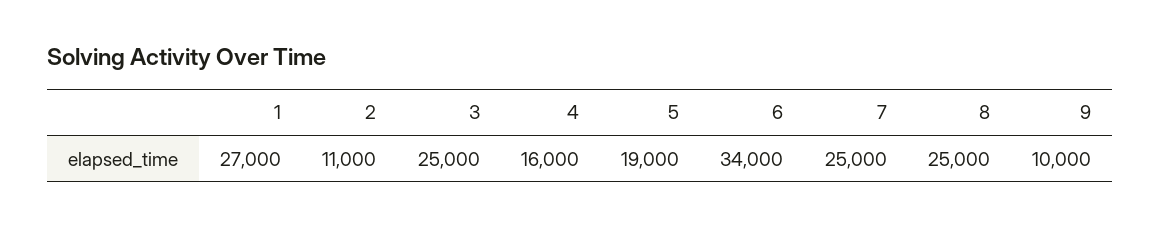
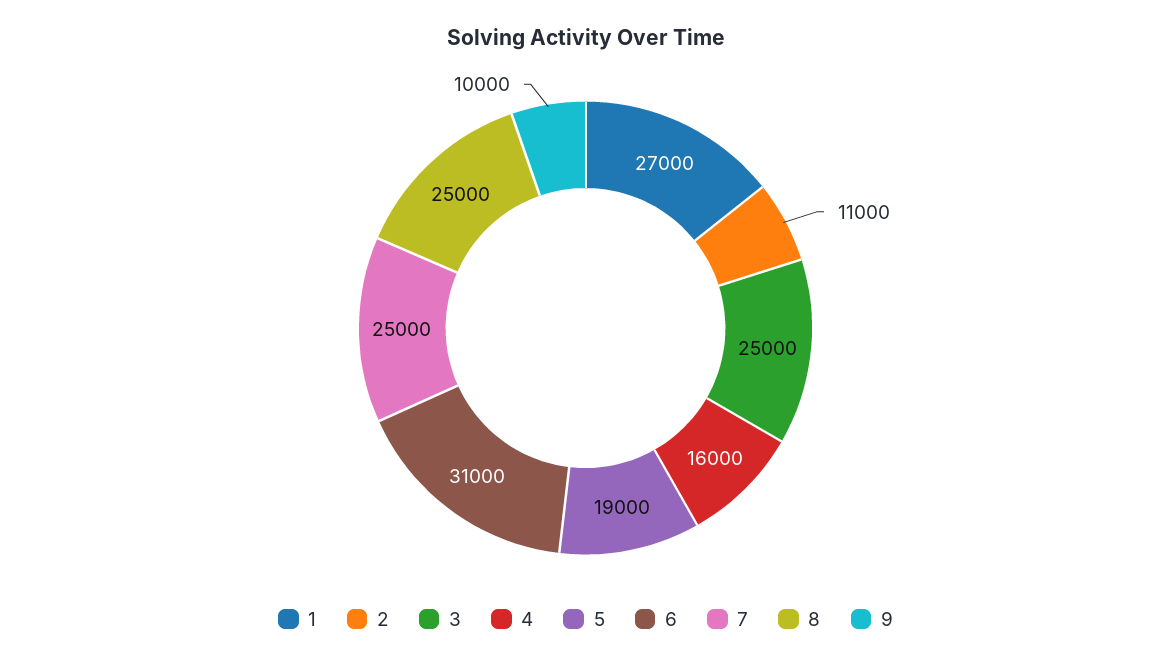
  {
    "1": 27000,
    "2": 11000,
    "3": 25000,
    "4": 16000,
    "5": 19000,
-   "6": 34000,
+   "6": 31000,
    "7": 25000,
    "8": 25000,
    "9": 10000
  }

